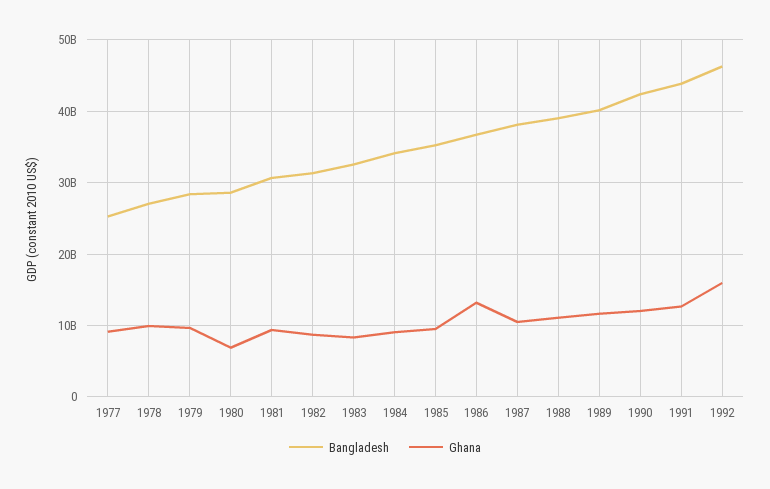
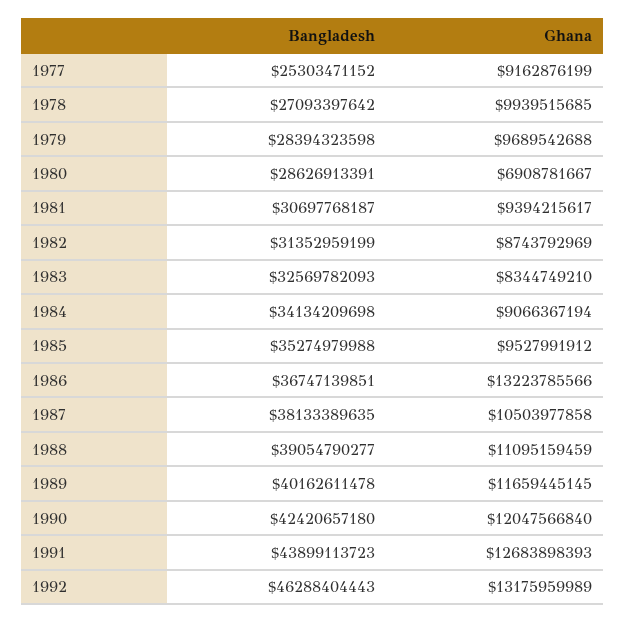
  {
    "Bangladesh": {
      "1977": 25303471152,
      "1978": 27093397642,
      "1979": 28394323598,
      "1980": 28626913391,
      "1981": 30697768187,
      "1982": 31352959199,
      "1983": 32569782093,
      "1984": 34134209698,
      "1985": 35274979988,
      "1986": 36747139851,
      "1987": 38133389635,
      "1988": 39054790277,
      "1989": 40162611478,
      "1990": 42420657180,
      "1991": 43899113723,
      "1992": 46288404443
    },
    "Ghana": {
      "1977": 9162876199,
      "1978": 9939515685,
      "1979": 9689542688,
      "1980": 6908781667,
      "1981": 9394215617,
      "1982": 8743792969,
      "1983": 8344749210,
      "1984": 9066367194,
      "1985": 9527991912,
      "1986": 13223785566,
      "1987": 10503977858,
      "1988": 11095159459,
      "1989": 11659445145,
      "1990": 12047566840,
      "1991": 12683898393,
-     "1992": 16000000000
+     "1992": 13175959989
    }
  }

